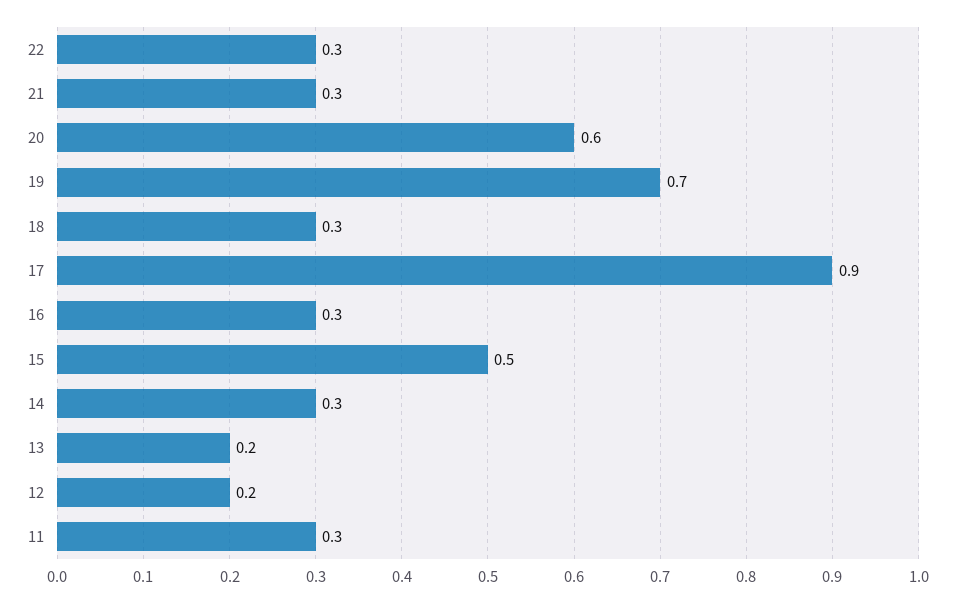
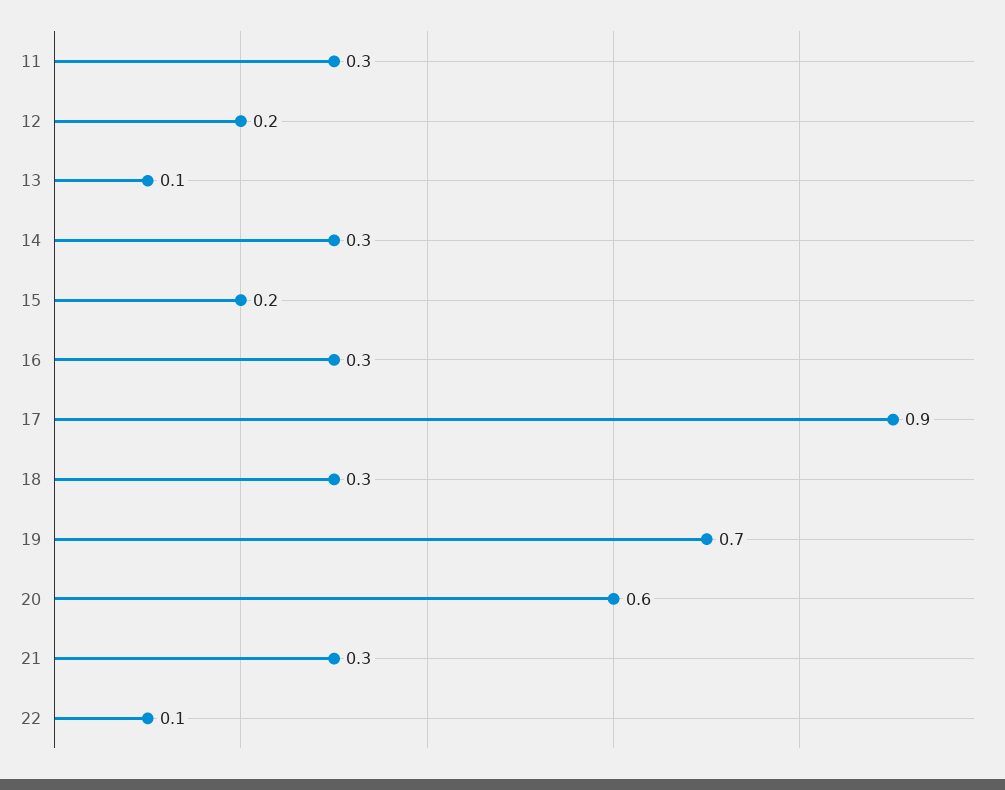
  {
-   "22": 0.3,
+   "22": 0.1,
    "21": 0.3,
    "20": 0.6,
    "19": 0.7,
    "18": 0.3,
    "17": 0.9,
    "16": 0.3,
-   "15": 0.5,
+   "15": 0.2,
    "14": 0.3,
-   "13": 0.2,
+   "13": 0.1,
    "12": 0.2,
    "11": 0.3
  }

